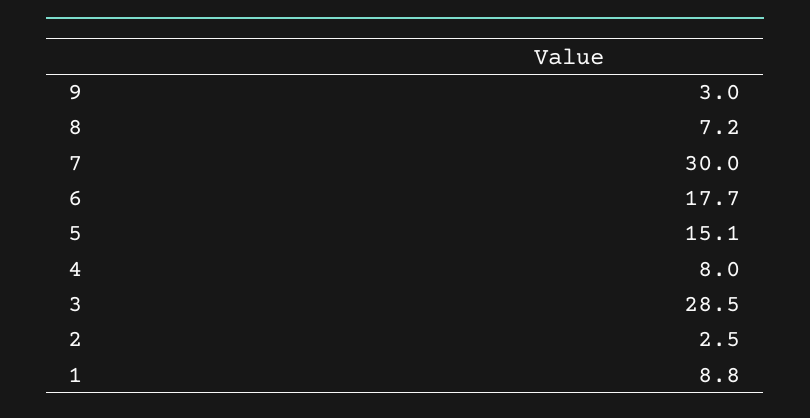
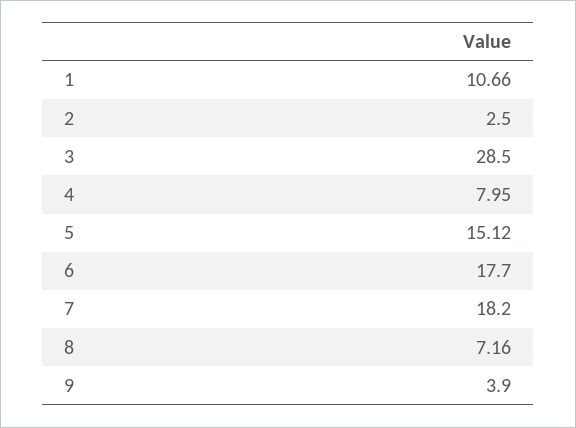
  {
-   "9": 3,
+   "9": 3.9,
    "8": 7.16,
-   "7": 30,
+   "7": 18.2,
    "6": 17.7,
    "5": 15.12,
    "4": 7.95,
    "3": 28.5,
    "2": 2.5,
-   "1": 8.8
+   "1": 10.66
  }

